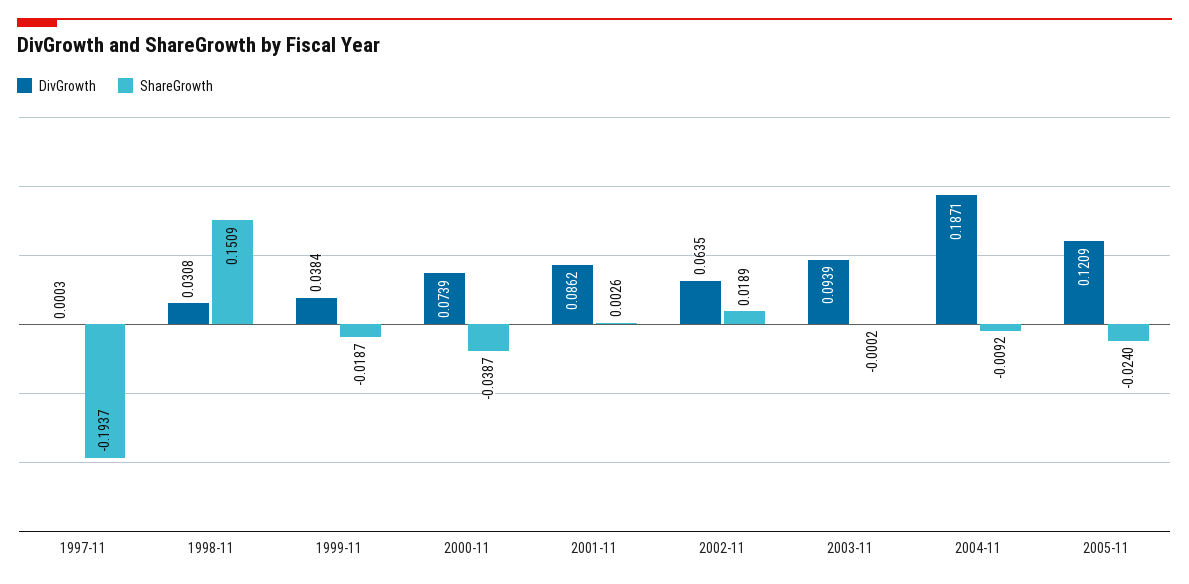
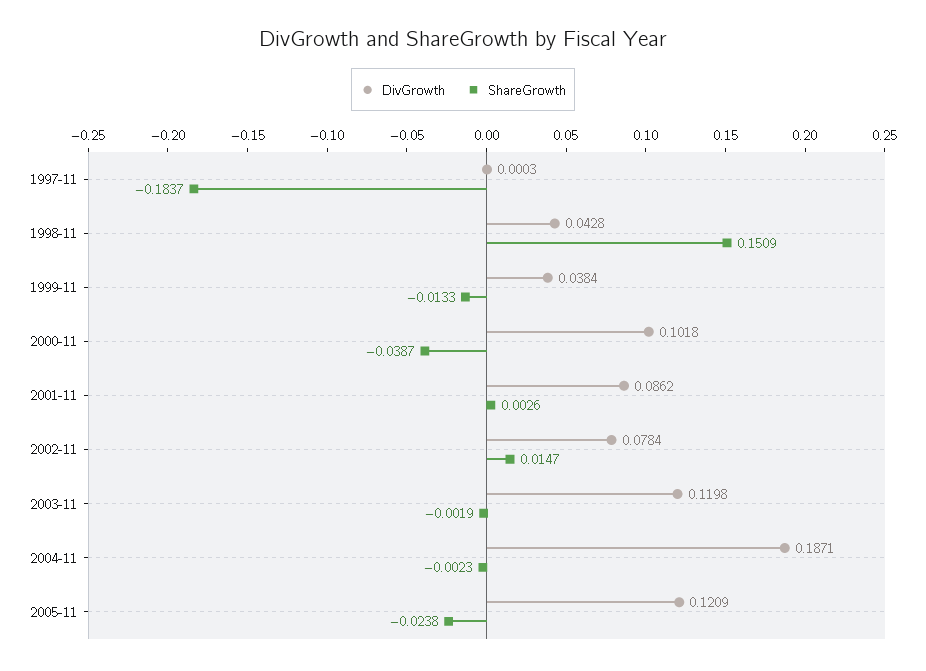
  {
    "DivGrowth": {
      "1997-11": 0.0003,
-     "1998-11": 0.0308,
+     "1998-11": 0.0428,
      "1999-11": 0.0384,
-     "2000-11": 0.0739,
+     "2000-11": 0.1018,
      "2001-11": 0.0862,
-     "2002-11": 0.0635,
+     "2002-11": 0.0784,
-     "2003-11": 0.0939,
+     "2003-11": 0.1198,
      "2004-11": 0.1871,
      "2005-11": 0.1209
    },
    "ShareGrowth": {
-     "1997-11": -0.1937,
+     "1997-11": -0.1837,
      "1998-11": 0.1509,
-     "1999-11": -0.0187,
+     "1999-11": -0.0133,
      "2000-11": -0.0387,
      "2001-11": 0.0026,
-     "2002-11": 0.0189,
+     "2002-11": 0.0147,
-     "2003-11": -0.0002,
+     "2003-11": -0.0019,
-     "2004-11": -0.0092,
+     "2004-11": -0.0023,
-     "2005-11": -0.024
+     "2005-11": -0.0238
    }
  }

